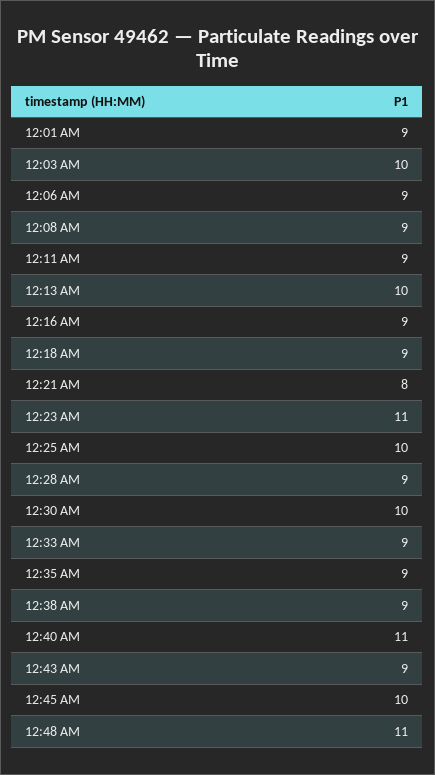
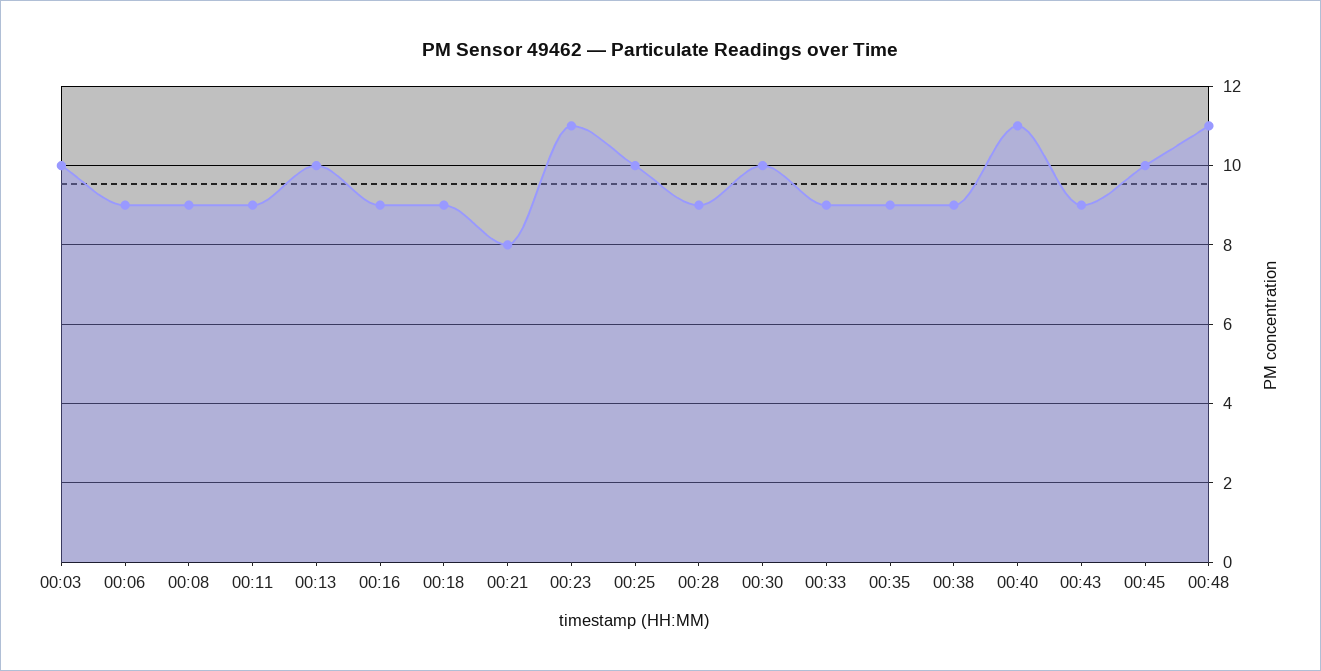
  {
-   "12:01 AM": 9,
    "12:03 AM": 10,
    "12:06 AM": 9,
    "12:08 AM": 9,
    "12:11 AM": 9,
    "12:13 AM": 10,
    "12:16 AM": 9,
    "12:18 AM": 9,
    "12:21 AM": 8,
    "12:23 AM": 11,
    "12:25 AM": 10,
    "12:28 AM": 9,
    "12:30 AM": 10,
    "12:33 AM": 9,
    "12:35 AM": 9,
    "12:38 AM": 9,
    "12:40 AM": 11,
    "12:43 AM": 9,
    "12:45 AM": 10,
    "12:48 AM": 11
  }

